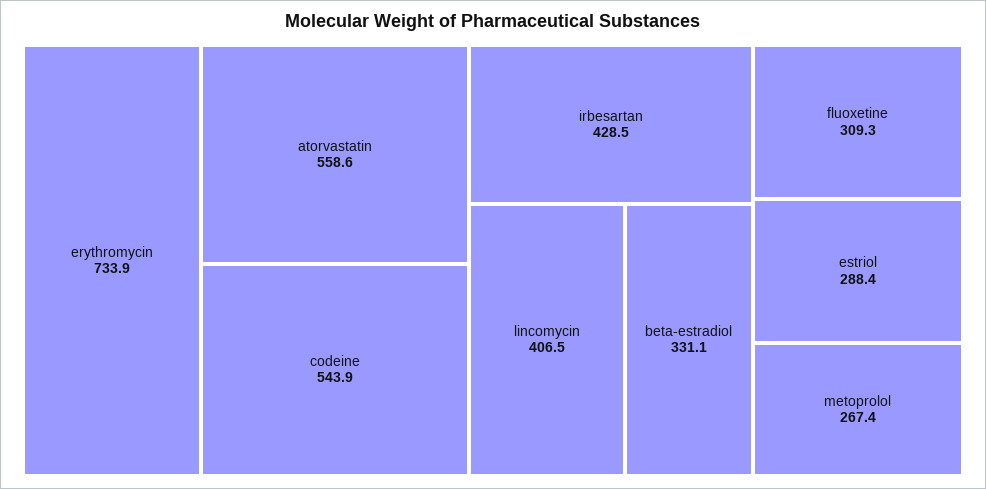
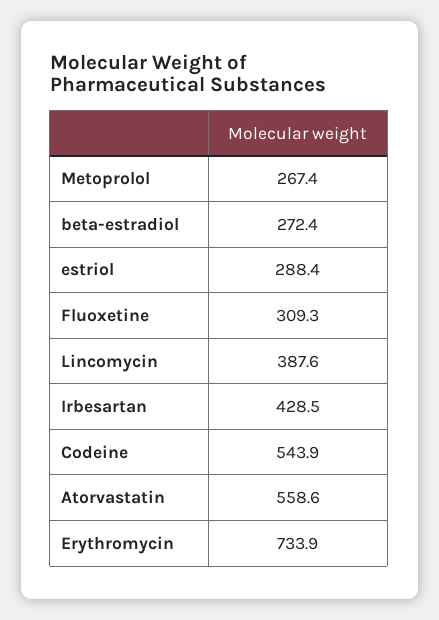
  {
    "erythromycin": 733.9,
    "atorvastatin": 558.6,
    "codeine": 543.9,
    "irbesartan": 428.5,
-   "lincomycin": 406.5,
+   "lincomycin": 387.6,
-   "beta-estradiol": 331.1,
+   "beta-estradiol": 272.4,
    "fluoxetine": 309.3,
    "estriol": 288.4,
    "metoprolol": 267.4
  }

